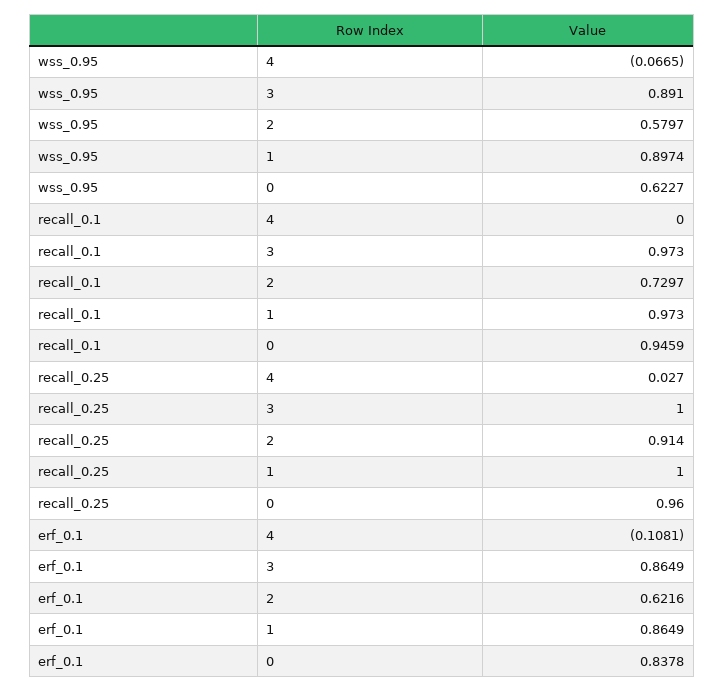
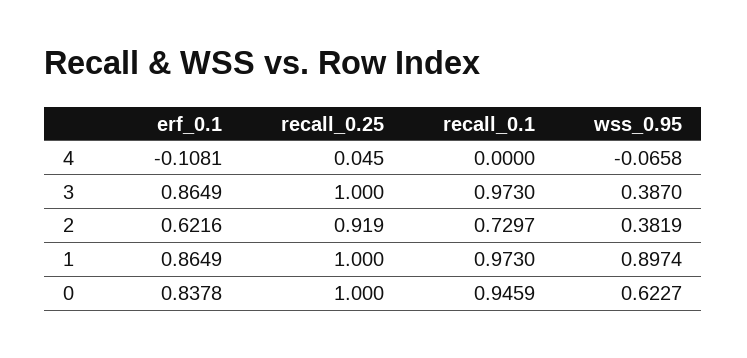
  {
    "wss_0.95": {
-     "4": -0.0665,
+     "4": -0.0658,
-     "3": 0.891,
+     "3": 0.387,
-     "2": 0.5797,
+     "2": 0.3819,
      "1": 0.8974,
      "0": 0.6227
    },
    "recall_0.1": {
      "4": 0,
      "3": 0.973,
      "2": 0.7297,
      "1": 0.973,
      "0": 0.9459
    },
    "recall_0.25": {
-     "4": 0.027,
+     "4": 0.045,
      "3": 1,
-     "2": 0.914,
+     "2": 0.919,
      "1": 1,
-     "0": 0.96
+     "0": 1
    },
    "erf_0.1": {
      "4": -0.1081,
      "3": 0.8649,
      "2": 0.6216,
      "1": 0.8649,
      "0": 0.8378
    }
  }

